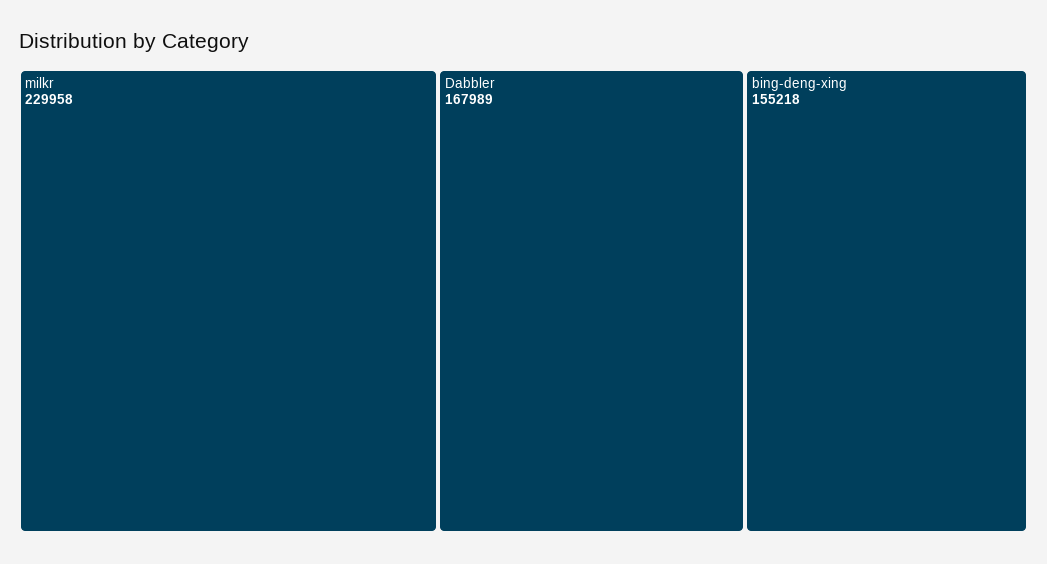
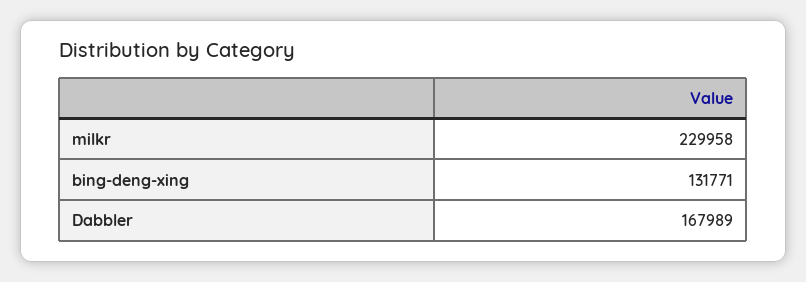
  {
    "milkr": 229958,
    "Dabbler": 167989,
-   "bing-deng-xing": 155218
+   "bing-deng-xing": 131771
  }

